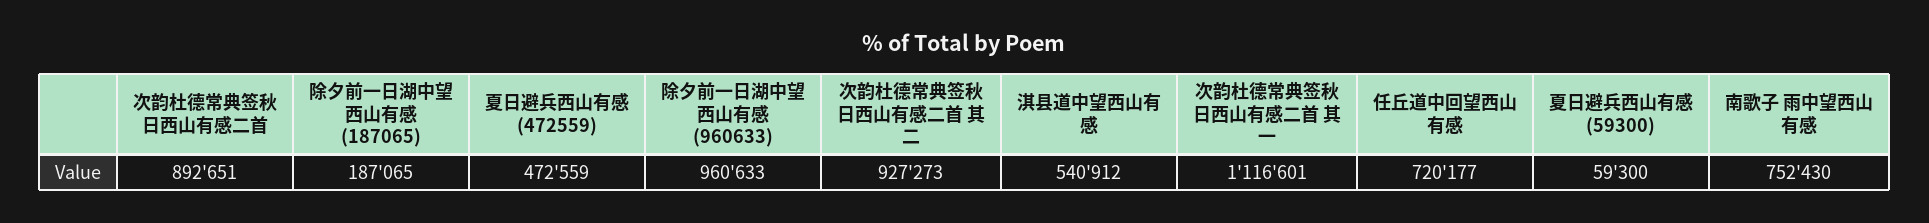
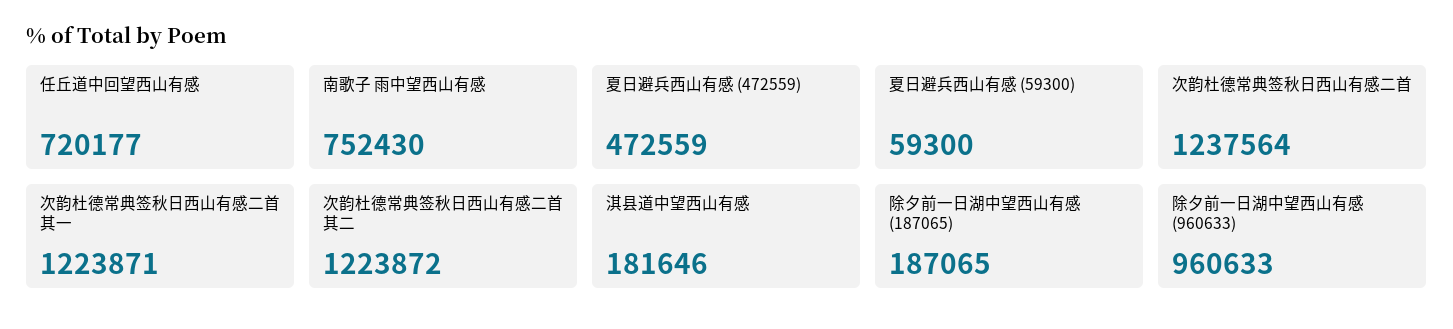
  {
-   "次韵杜德常典签秋日西山有感二首": 892651,
+   "次韵杜德常典签秋日西山有感二首": 1237564,
    "除夕前一日湖中望西山有感 (187065)": 187065,
    "夏日避兵西山有感 (472559)": 472559,
    "除夕前一日湖中望西山有感 (960633)": 960633,
-   "次韵杜德常典签秋日西山有感二首 其二": 927273,
+   "次韵杜德常典签秋日西山有感二首 其二": 1223872,
-   "淇县道中望西山有感": 540912,
+   "淇县道中望西山有感": 181646,
-   "次韵杜德常典签秋日西山有感二首 其一": 1116601,
+   "次韵杜德常典签秋日西山有感二首 其一": 1223871,
    "任丘道中回望西山有感": 720177,
    "夏日避兵西山有感 (59300)": 59300,
    "南歌子 雨中望西山有感": 752430
  }

